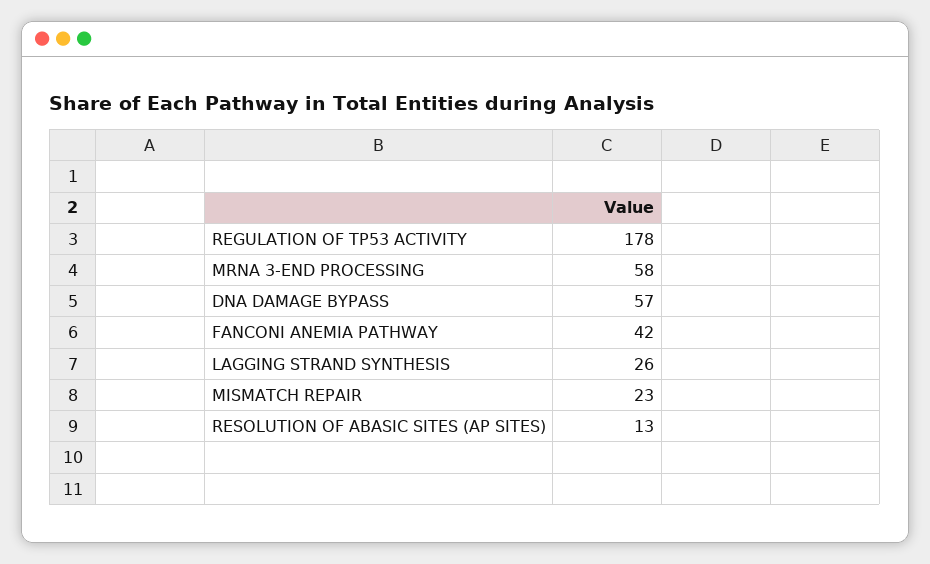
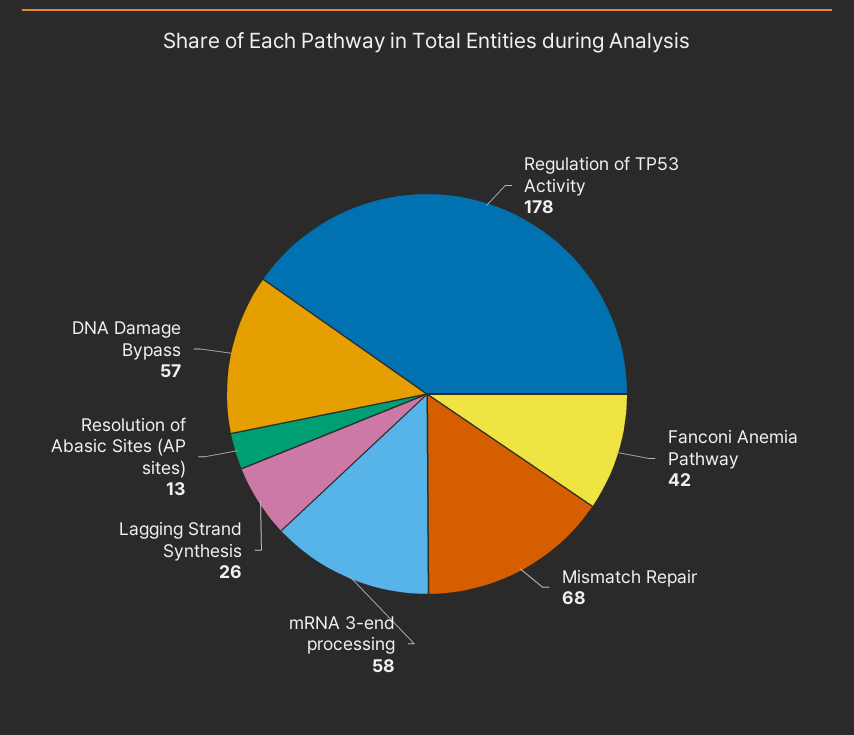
  {
    "REGULATION OF TP53 ACTIVITY": 178,
    "MRNA 3-END PROCESSING": 58,
    "DNA DAMAGE BYPASS": 57,
    "FANCONI ANEMIA PATHWAY": 42,
    "LAGGING STRAND SYNTHESIS": 26,
-   "MISMATCH REPAIR": 23,
+   "MISMATCH REPAIR": 68,
    "RESOLUTION OF ABASIC SITES (AP SITES)": 13
  }

